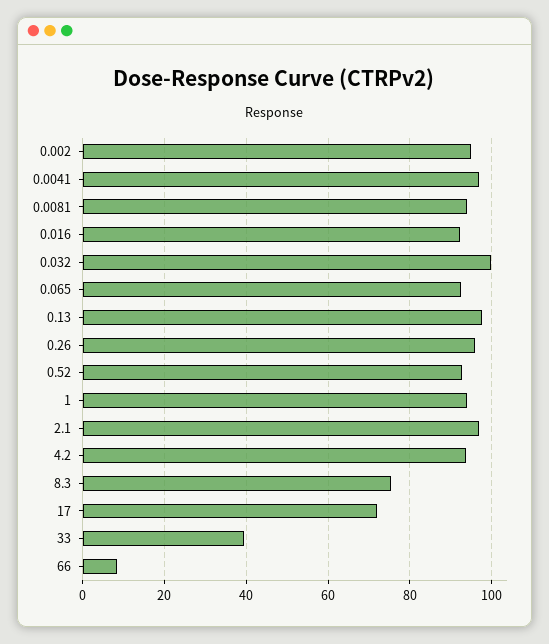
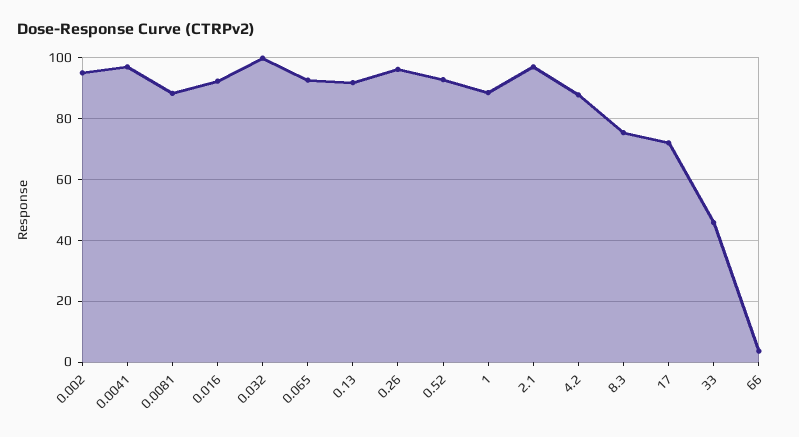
  {
    "0.002": 94,
    "0.0041": 96,
-   "0.0081": 94,
+   "0.0081": 88,
    "0.016": 92,
    "0.032": 100,
    "0.065": 92,
-   "0.13": 98,
+   "0.13": 92,
    "0.26": 96,
    "0.52": 92,
-   "1": 94,
+   "1": 88,
    "2.1": 96,
-   "4.2": 94,
+   "4.2": 88,
    "8.3": 76,
    "17": 72,
-   "33": 40,
+   "33": 46,
-   "66": 8
+   "66": 4
  }

